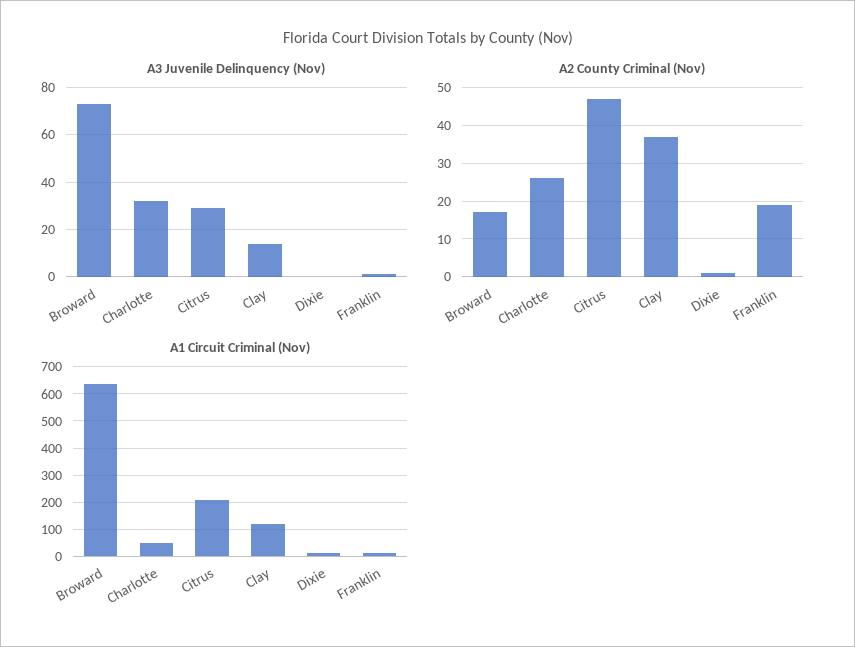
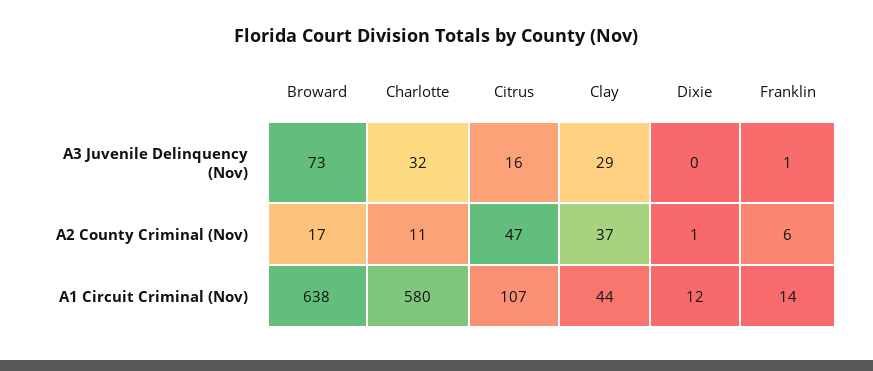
  {
    "A3 Juvenile Delinquency (Nov)": {
      "Broward": 73,
      "Charlotte": 32,
-     "Citrus": 30,
+     "Citrus": 16,
-     "Clay": 15,
+     "Clay": 29,
      "Dixie": 0,
      "Franklin": 1
    },
    "A2 County Criminal (Nov)": {
      "Broward": 17,
-     "Charlotte": 25,
+     "Charlotte": 11,
      "Citrus": 47,
      "Clay": 37,
      "Dixie": 1,
-     "Franklin": 20
+     "Franklin": 6
    },
    "A1 Circuit Criminal (Nov)": {
      "Broward": 638,
-     "Charlotte": 50,
+     "Charlotte": 580,
-     "Citrus": 200,
+     "Citrus": 107,
-     "Clay": 125,
+     "Clay": 44,
      "Dixie": 12,
      "Franklin": 14
    }
  }

